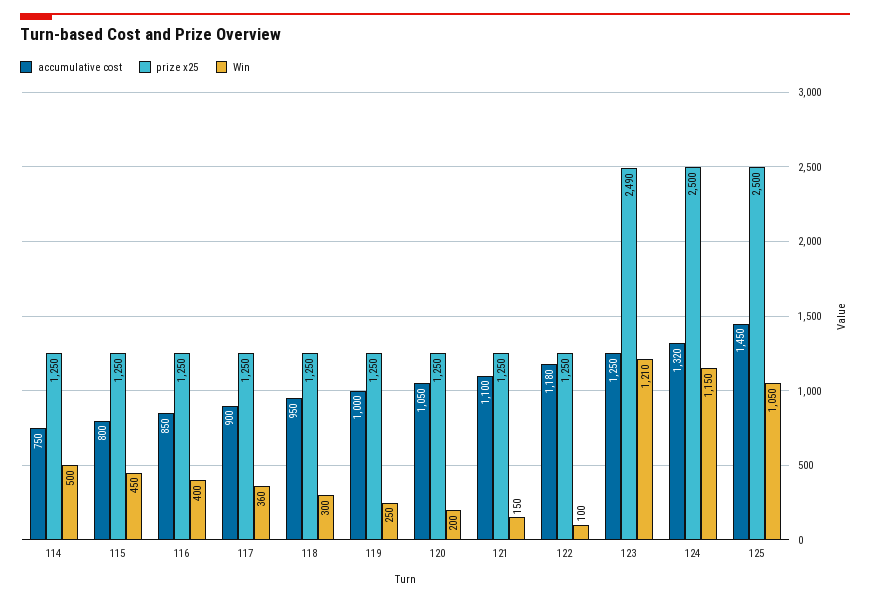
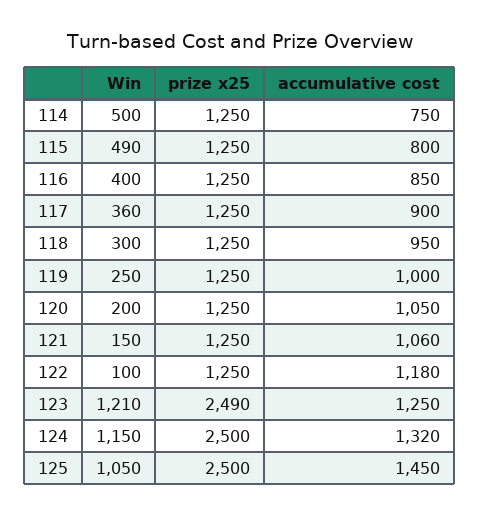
  {
    "accumulative cost": {
      "114": 750,
      "115": 800,
      "116": 850,
      "117": 900,
      "118": 950,
      "119": 1000,
      "120": 1050,
-     "121": 1100,
+     "121": 1060,
      "122": 1180,
      "123": 1250,
      "124": 1320,
      "125": 1450
    },
    "prize x25": {
      "114": 1250,
      "115": 1250,
      "116": 1250,
      "117": 1250,
      "118": 1250,
      "119": 1250,
      "120": 1250,
      "121": 1250,
      "122": 1250,
      "123": 2490,
      "124": 2500,
      "125": 2500
    },
    "Win": {
      "114": 500,
-     "115": 450,
+     "115": 490,
      "116": 400,
      "117": 360,
      "118": 300,
      "119": 250,
      "120": 200,
      "121": 150,
      "122": 100,
      "123": 1210,
      "124": 1150,
      "125": 1050
    }
  }

